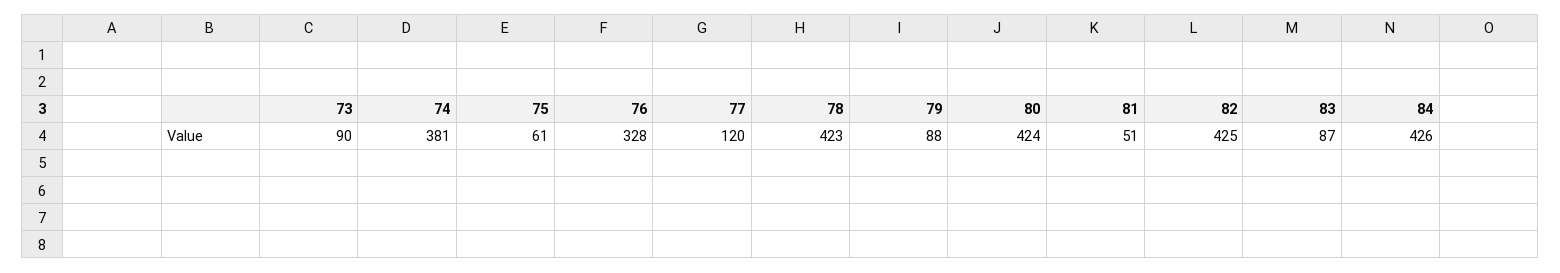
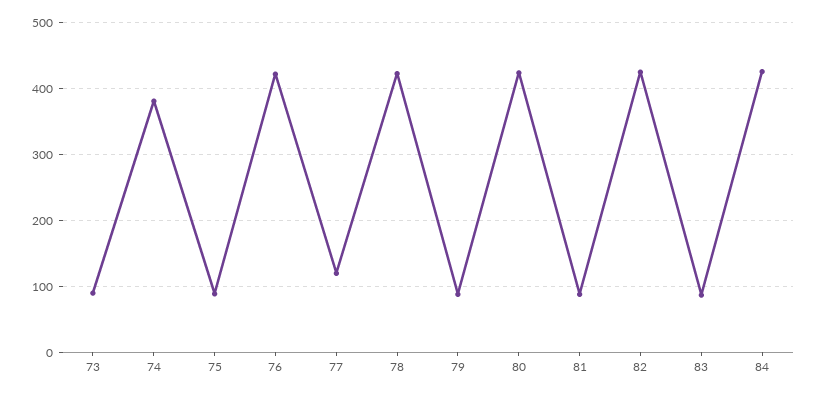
  {
    "73": 90,
    "74": 381,
-   "75": 61,
+   "75": 90,
-   "76": 328,
+   "76": 420,
    "77": 120,
    "78": 423,
    "79": 88,
    "80": 424,
-   "81": 51,
+   "81": 90,
    "82": 425,
    "83": 87,
    "84": 426
  }

